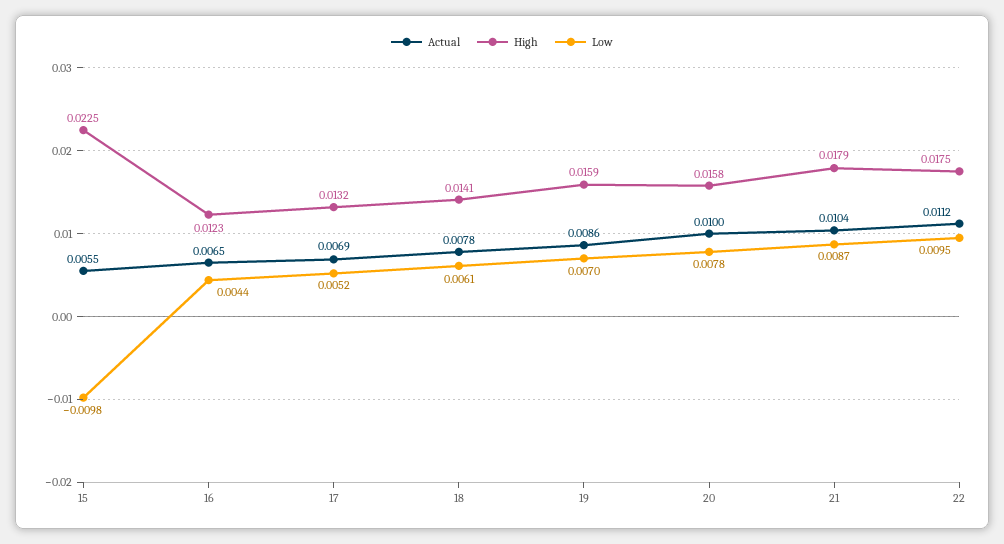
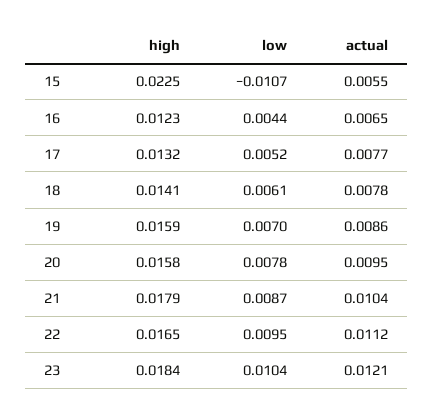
  {
    "Actual": {
      "15": 0.0055,
      "16": 0.0065,
-     "17": 0.0069,
+     "17": 0.0077,
      "18": 0.0078,
      "19": 0.0086,
-     "20": 0.01,
+     "20": 0.0095,
      "21": 0.0104,
-     "22": 0.0112
+     "22": 0.0112,
+     "23": 0.0121
    },
    "High": {
      "15": 0.0225,
      "16": 0.0123,
      "17": 0.0132,
      "18": 0.0141,
      "19": 0.0159,
      "20": 0.0158,
      "21": 0.0179,
-     "22": 0.0175
+     "22": 0.0165,
+     "23": 0.0184
    },
    "Low": {
-     "15": -0.0098,
+     "15": -0.0107,
      "16": 0.0044,
      "17": 0.0052,
      "18": 0.0061,
      "19": 0.007,
      "20": 0.0078,
      "21": 0.0087,
-     "22": 0.0095
+     "22": 0.0095,
+     "23": 0.0104
    }
  }

